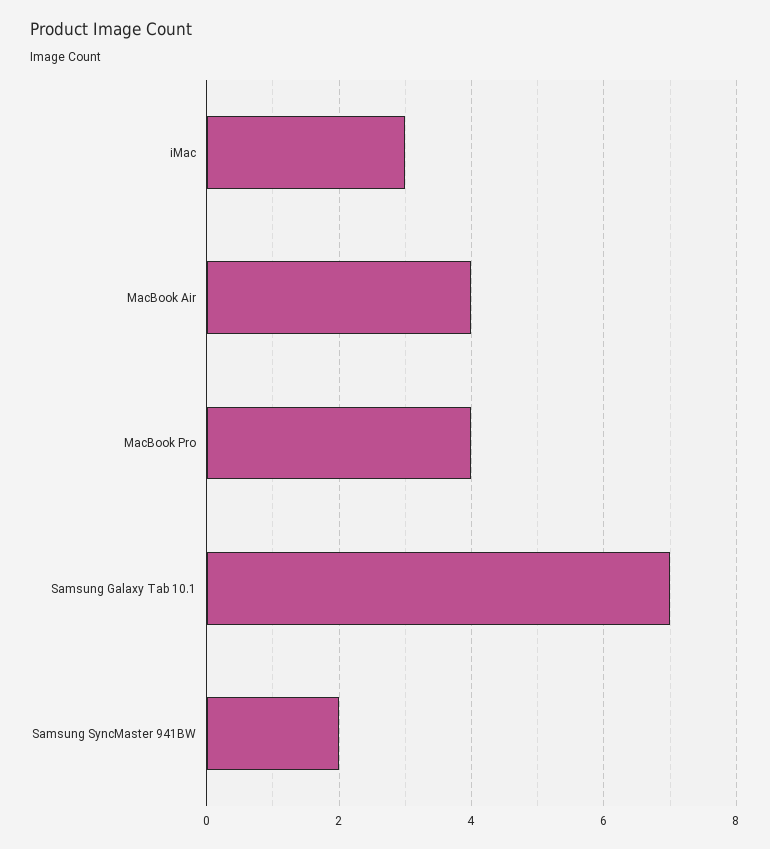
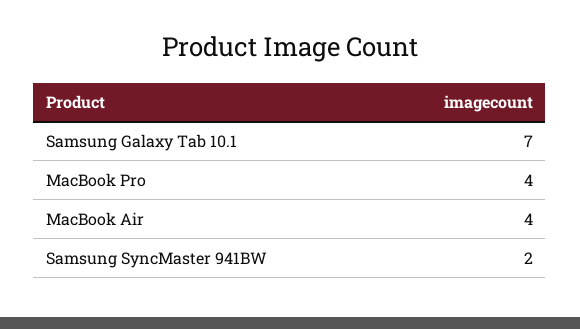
  {
-   "iMac": 3,
    "MacBook Air": 4,
    "MacBook Pro": 4,
    "Samsung Galaxy Tab 10.1": 7,
    "Samsung SyncMaster 941BW": 2
  }

